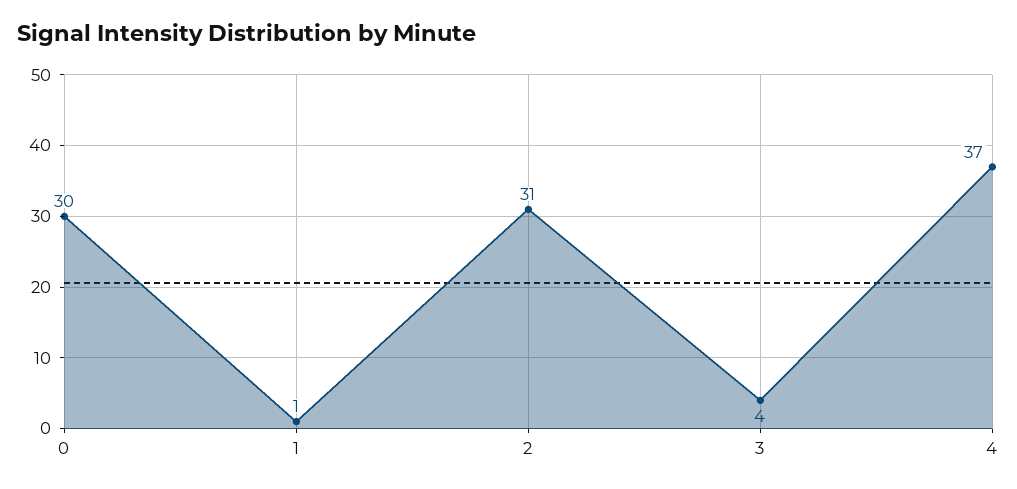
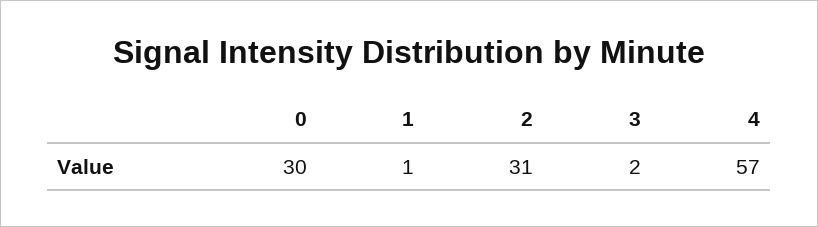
  {
    "0": 30,
    "1": 1,
    "2": 31,
-   "3": 4,
+   "3": 2,
-   "4": 37
+   "4": 57
  }

